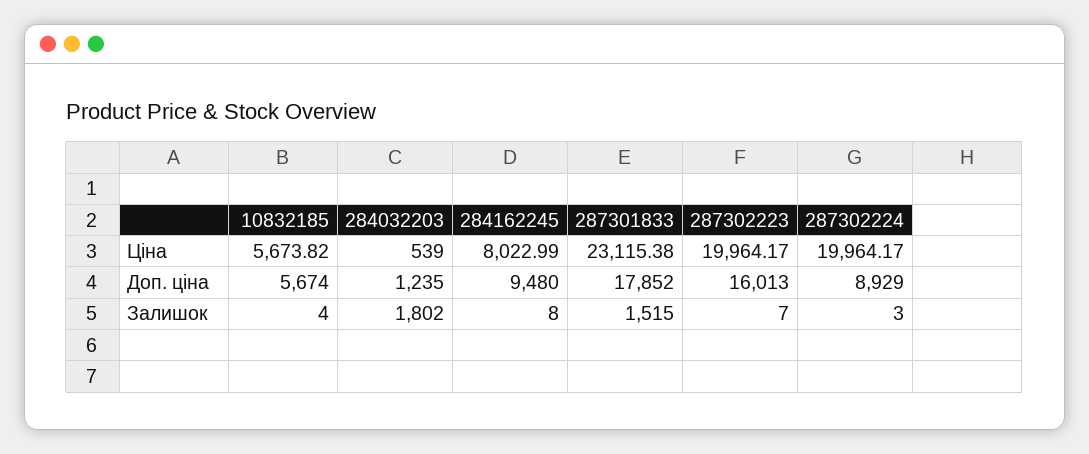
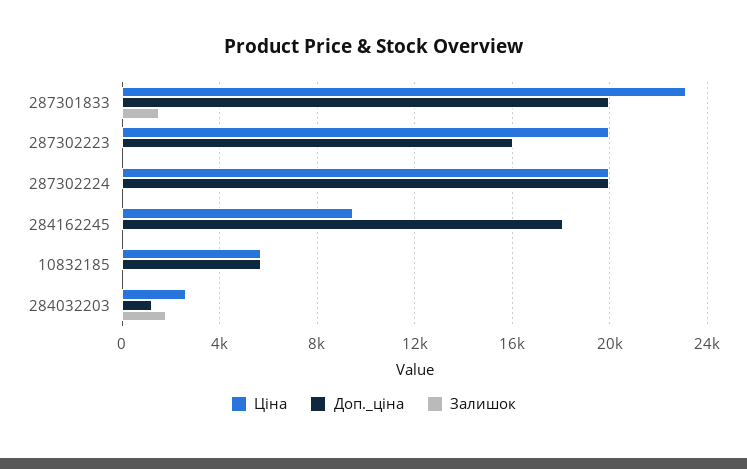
  {
    "Ціна": {
      "10832185": 5673.82,
-     "284032203": 539,
+     "284032203": 2500,
-     "284162245": 8022.99,
+     "284162245": 9500,
      "287301833": 23115.38,
      "287302223": 19964.17,
      "287302224": 19964.17
    },
    "Доп. ціна": {
      "10832185": 5674,
      "284032203": 1235,
-     "284162245": 9480,
+     "284162245": 18000,
-     "287301833": 17852,
+     "287301833": 20000,
      "287302223": 16013,
-     "287302224": 8929
+     "287302224": 20000
    },
    "Залишок": {
      "10832185": 4,
      "284032203": 1802,
      "284162245": 8,
      "287301833": 1515,
      "287302223": 7,
      "287302224": 3
    }
  }

